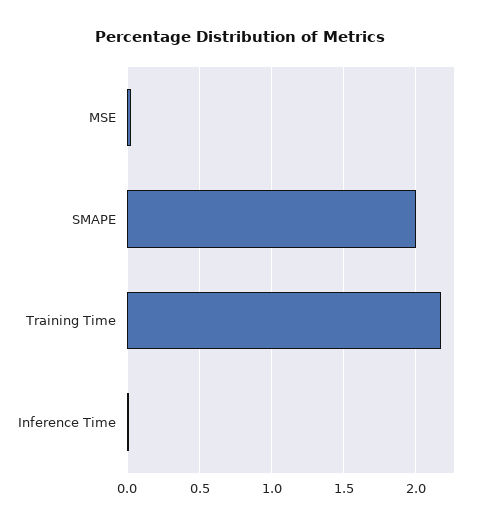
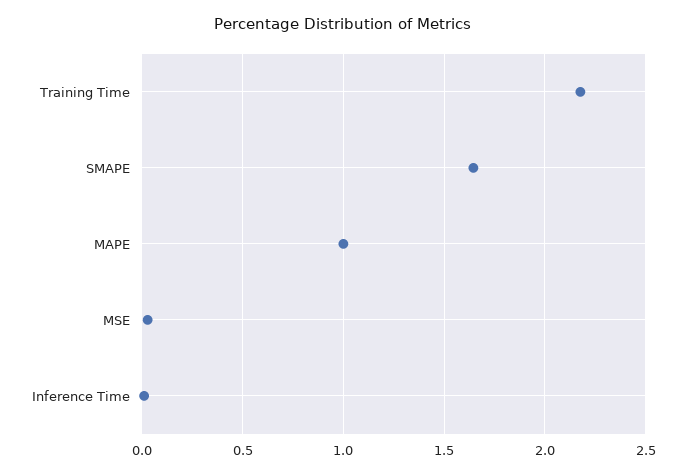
  {
    "MSE": 0.05,
-   "SMAPE": 2,
+   "SMAPE": 1.65,
    "Training Time": 2.2,
-   "Inference Time": 0
+   "Inference Time": 0,
+   "MAPE": 1
  }

